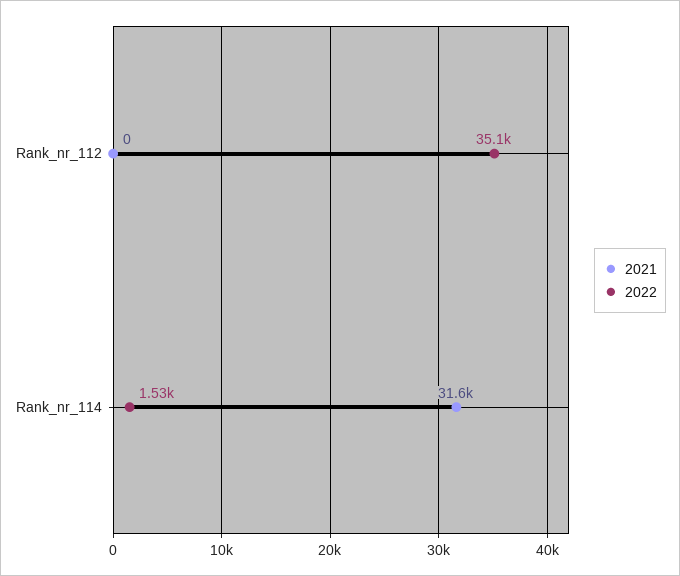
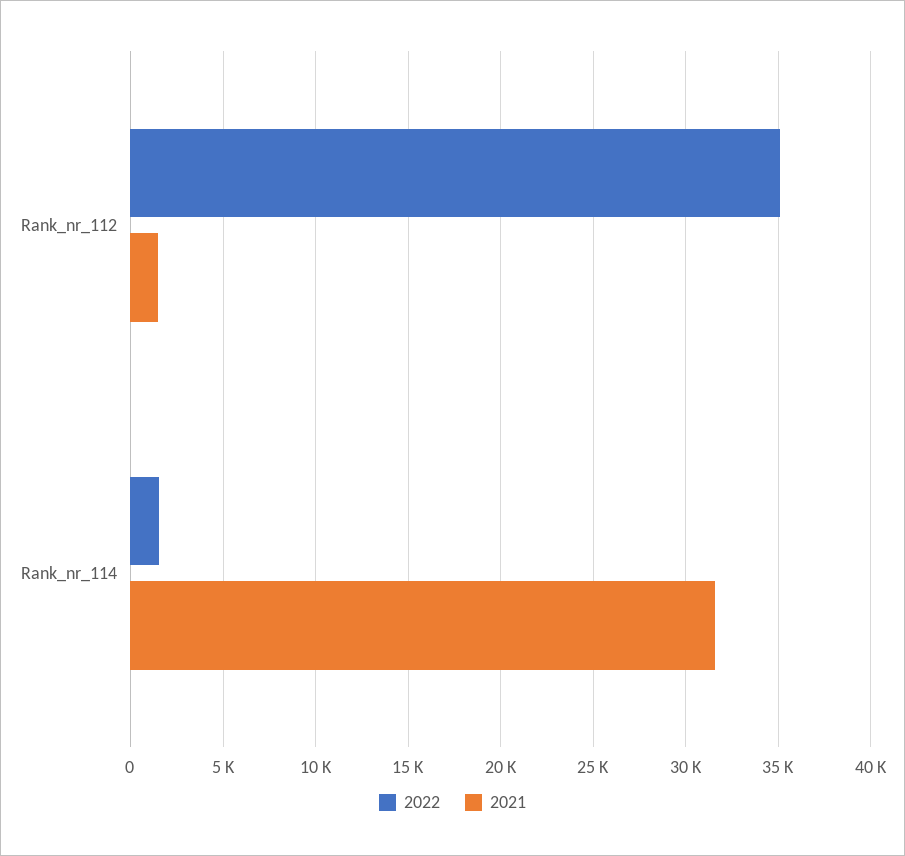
  {
    "2021": {
-     "Rank_nr_112": 0,
+     "Rank_nr_112": 1500,
      "Rank_nr_114": 31600
    },
    "2022": {
      "Rank_nr_112": 35100,
      "Rank_nr_114": 1530
    }
  }

